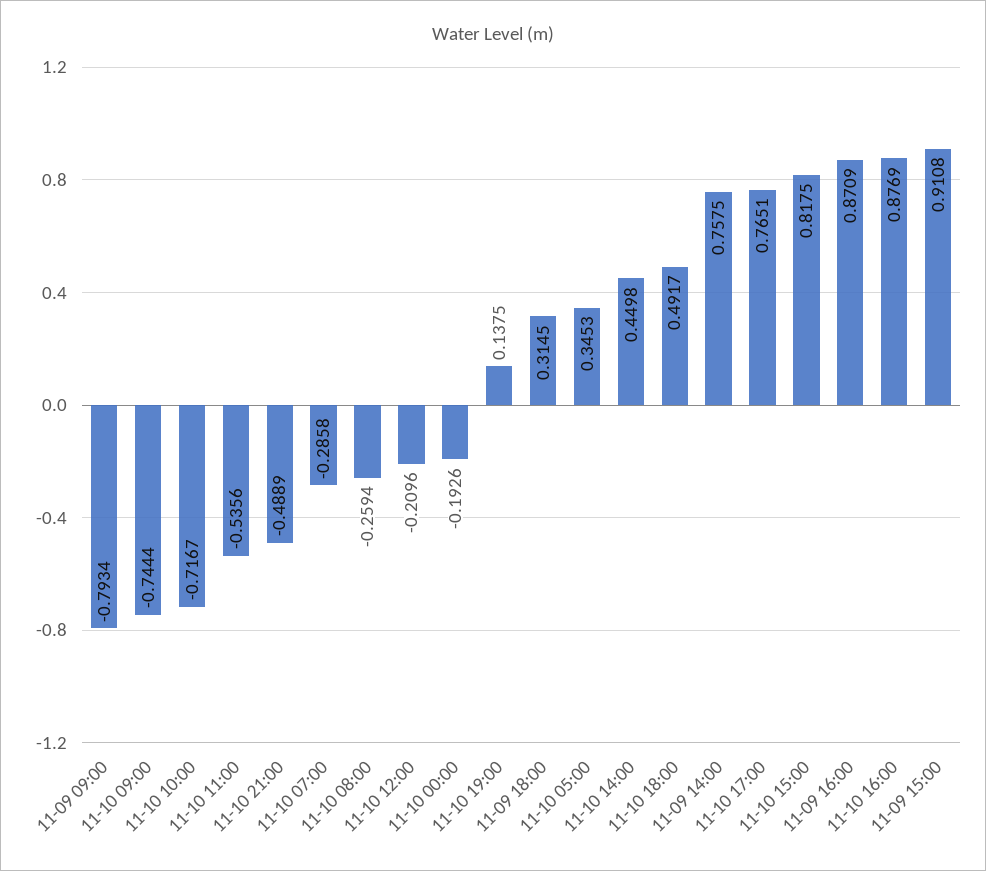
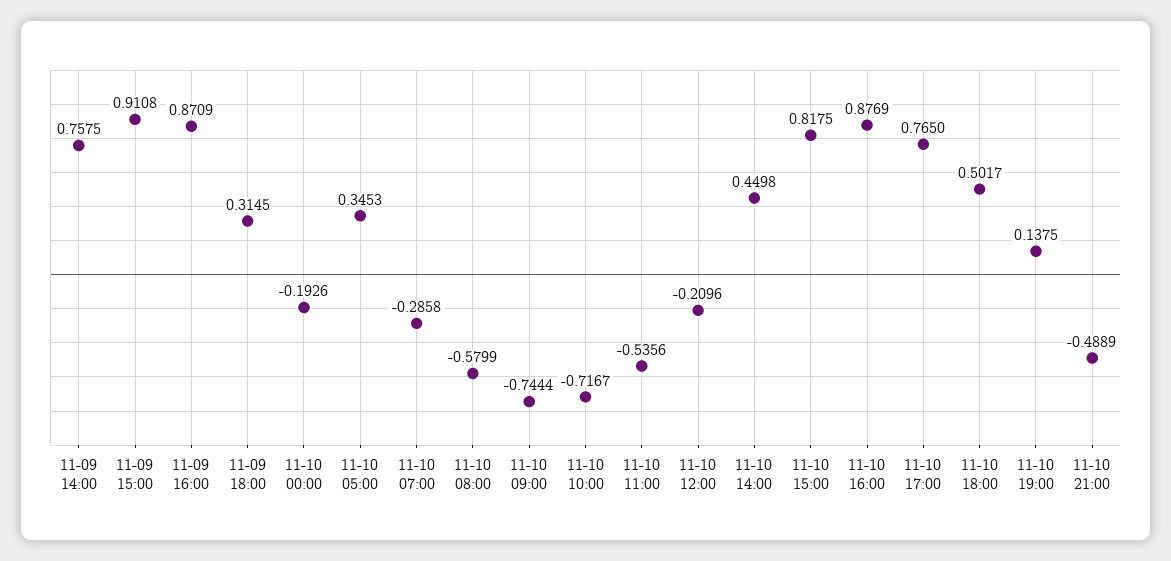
  {
-   "11-09 09:00": -0.7934,
    "11-10 09:00": -0.7444,
    "11-10 10:00": -0.7167,
    "11-10 11:00": -0.5356,
    "11-10 21:00": -0.4889,
    "11-10 07:00": -0.2858,
-   "11-10 08:00": -0.2594,
+   "11-10 08:00": -0.5799,
    "11-10 12:00": -0.2096,
    "11-10 00:00": -0.1926,
    "11-10 19:00": 0.1375,
    "11-09 18:00": 0.3145,
    "11-10 05:00": 0.3453,
    "11-10 14:00": 0.4498,
-   "11-10 18:00": 0.4917,
+   "11-10 18:00": 0.5017,
    "11-09 14:00": 0.7575,
-   "11-10 17:00": 0.7651,
+   "11-10 17:00": 0.765,
    "11-10 15:00": 0.8175,
    "11-09 16:00": 0.8709,
    "11-10 16:00": 0.8769,
    "11-09 15:00": 0.9108
  }

